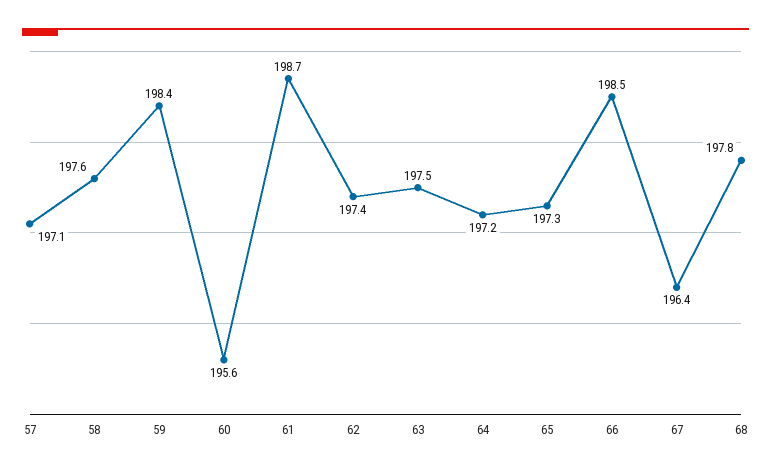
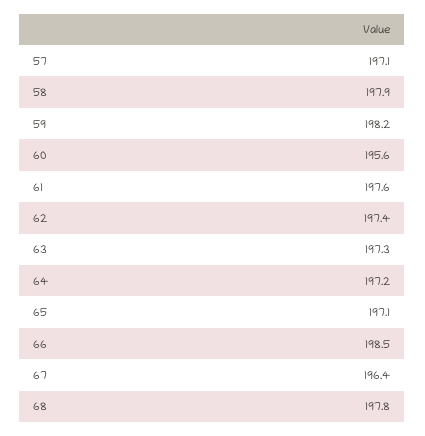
  {
    "57": 197.1,
-   "58": 197.6,
+   "58": 197.9,
-   "59": 198.4,
+   "59": 198.2,
    "60": 195.6,
-   "61": 198.7,
+   "61": 197.6,
    "62": 197.4,
-   "63": 197.5,
+   "63": 197.3,
    "64": 197.2,
-   "65": 197.3,
+   "65": 197.1,
    "66": 198.5,
    "67": 196.4,
    "68": 197.8
  }

